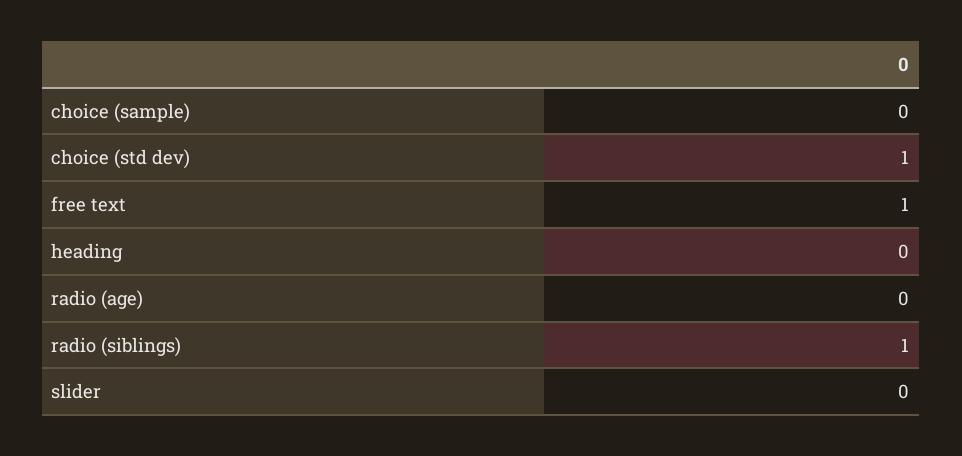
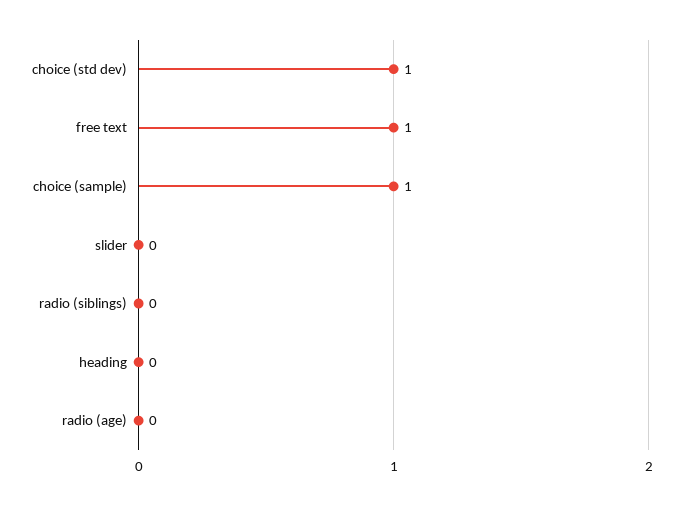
  {
-   "choice (sample)": 0,
+   "choice (sample)": 1,
    "choice (std dev)": 1,
    "free text": 1,
    "heading": 0,
    "radio (age)": 0,
-   "radio (siblings)": 1,
+   "radio (siblings)": 0,
    "slider": 0
  }

